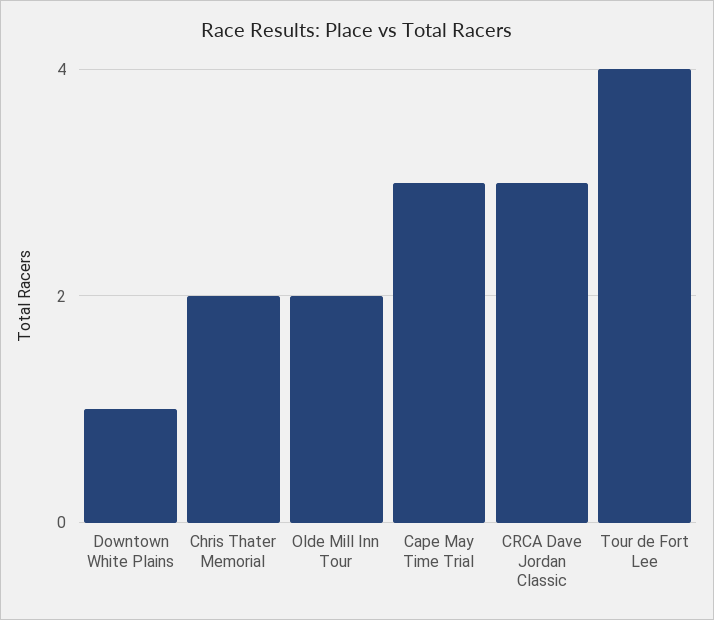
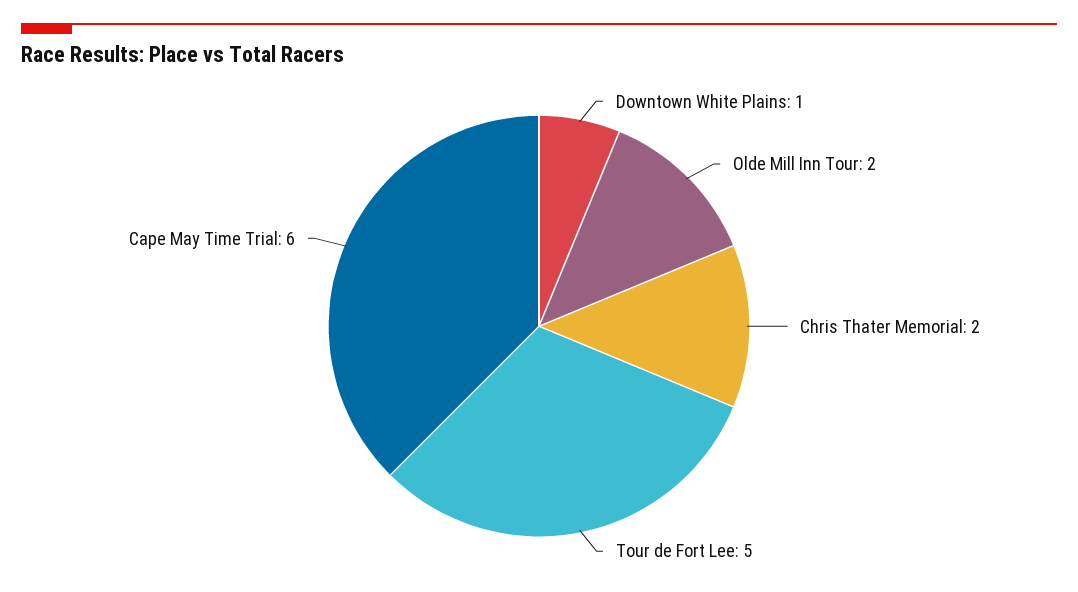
  {
    "Downtown White Plains": 1,
    "Chris Thater Memorial": 2,
    "Olde Mill Inn Tour": 2,
-   "Cape May Time Trial": 3,
+   "Cape May Time Trial": 6,
-   "CRCA Dave Jordan Classic": 3,
-   "Tour de Fort Lee": 4
+   "Tour de Fort Lee": 5
  }

